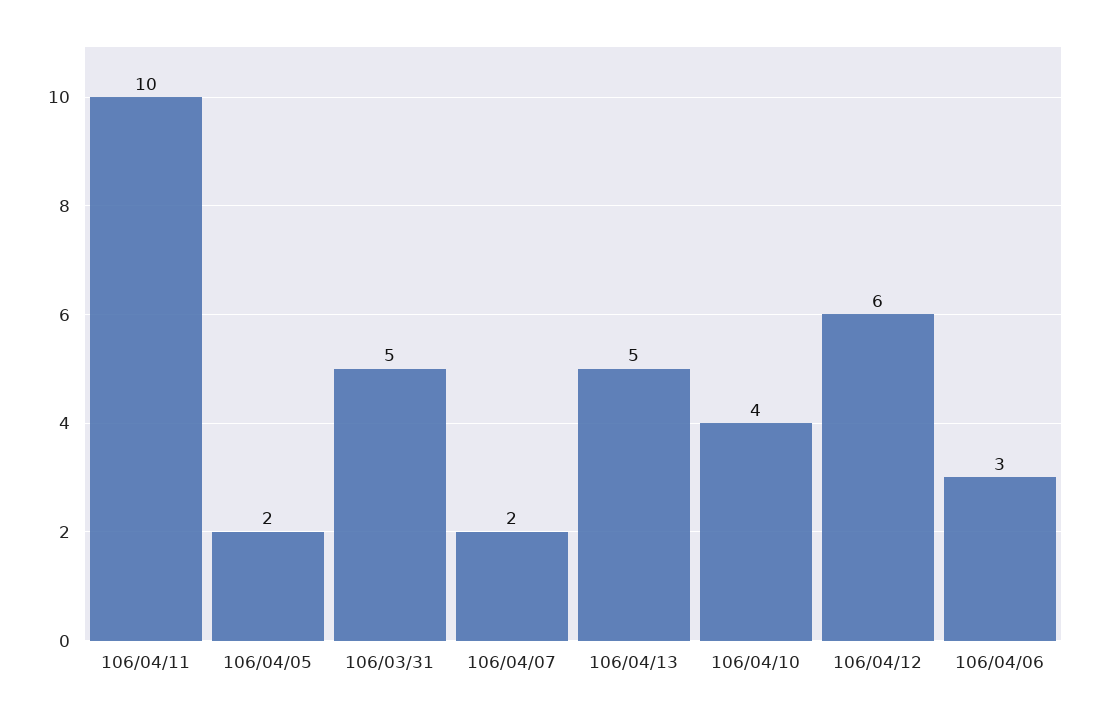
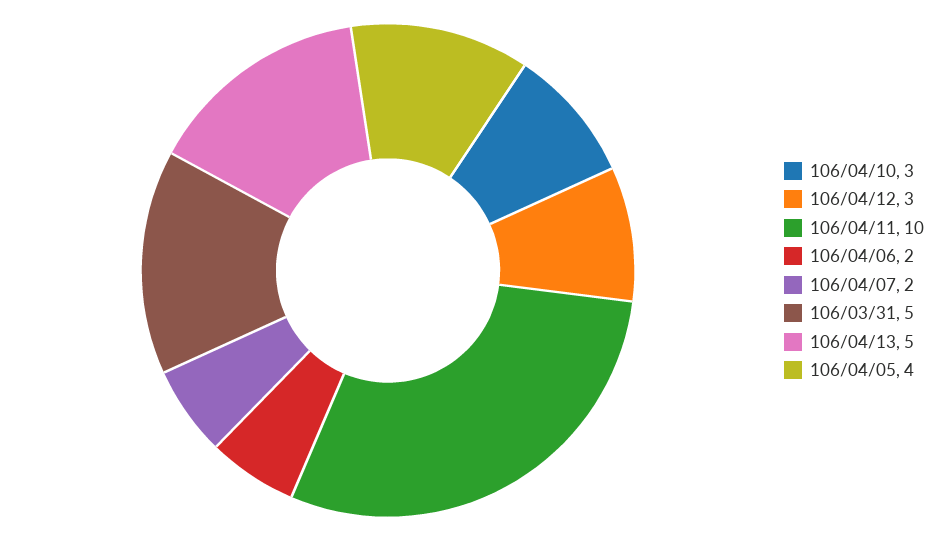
  {
    "106/04/11": 10,
-   "106/04/05": 2,
+   "106/04/05": 4,
    "106/03/31": 5,
    "106/04/07": 2,
    "106/04/13": 5,
-   "106/04/10": 4,
+   "106/04/10": 3,
-   "106/04/12": 6,
+   "106/04/12": 3,
-   "106/04/06": 3
+   "106/04/06": 2
  }

